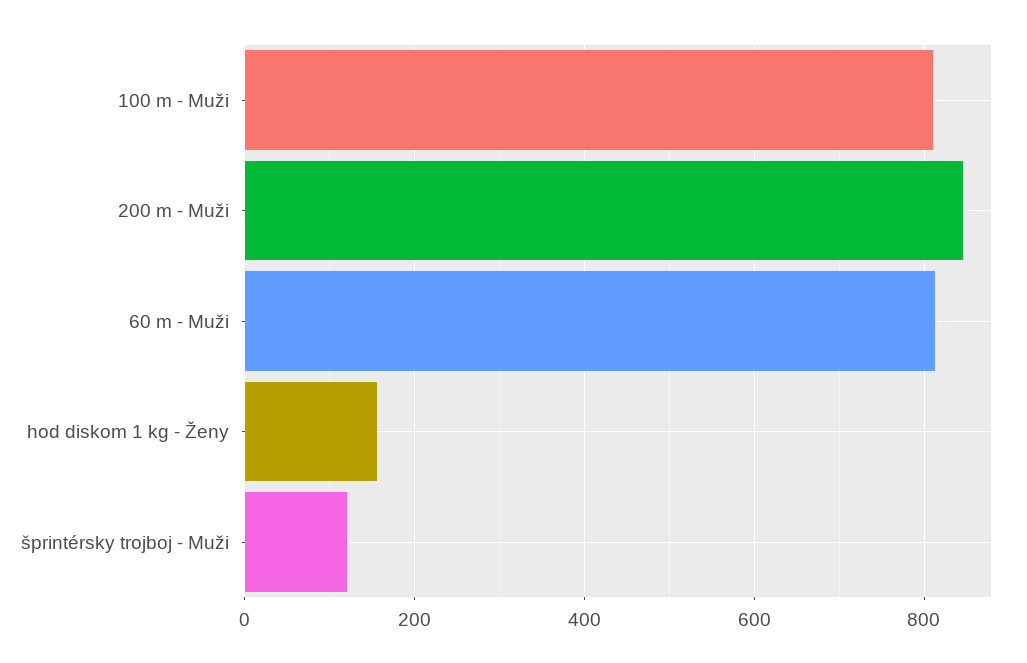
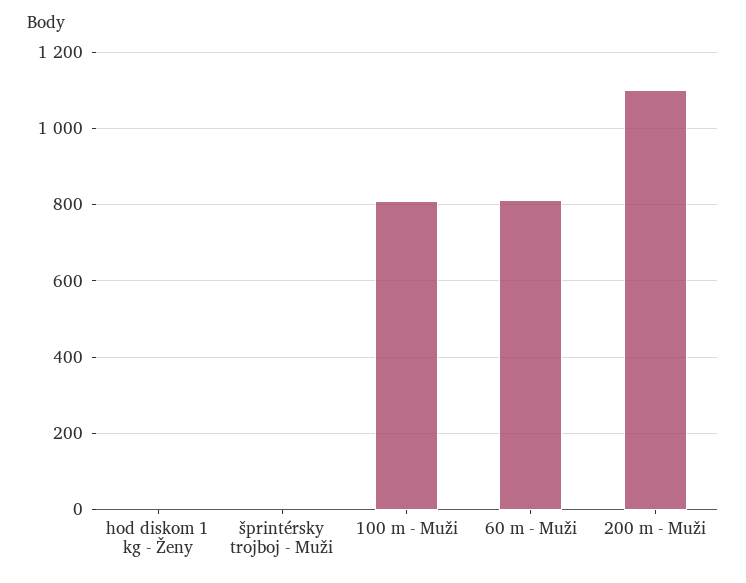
  {
    "100 m - Muži": 820,
-   "200 m - Muži": 840,
+   "200 m - Muži": 1100,
    "60 m - Muži": 820,
-   "hod diskom 1 kg - Ženy": 160,
+   "hod diskom 1 kg - Ženy": 0,
-   "šprintérsky trojboj - Muži": 120
+   "šprintérsky trojboj - Muži": 0
  }

